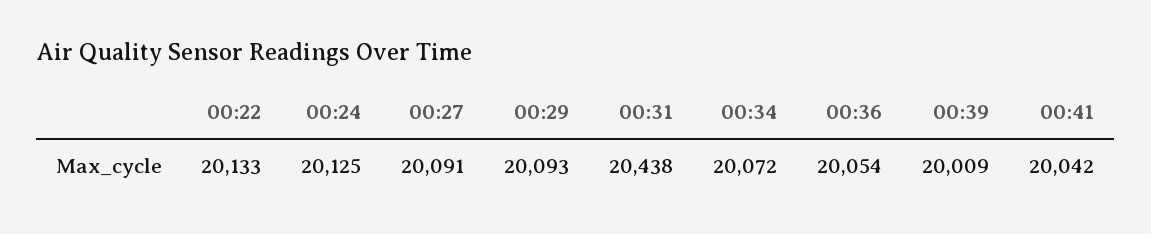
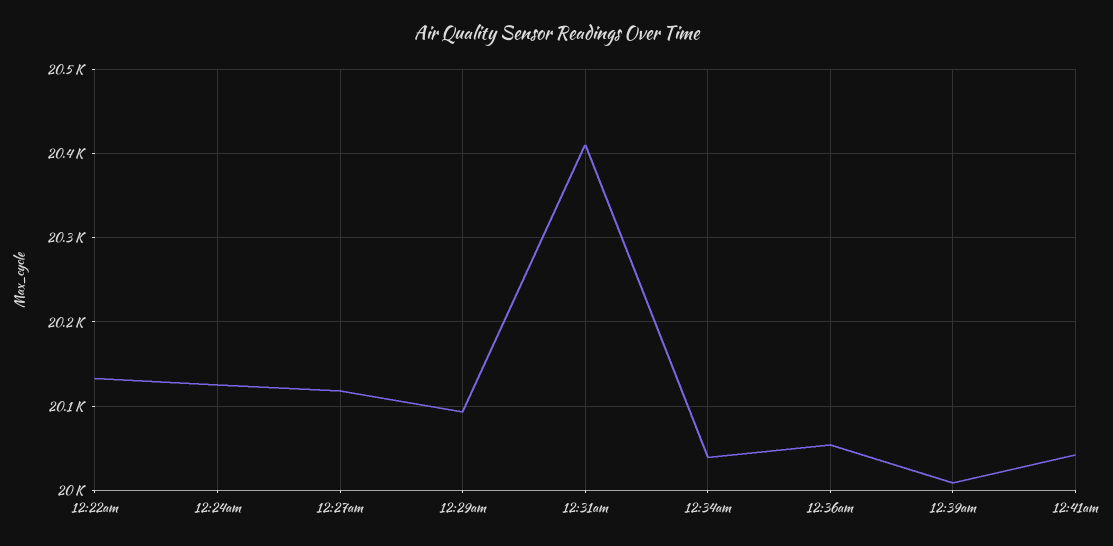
  {
    "00:22": 20133,
    "00:24": 20125,
-   "00:27": 20091,
+   "00:27": 20120,
    "00:29": 20093,
-   "00:31": 20438,
+   "00:31": 20410,
-   "00:34": 20072,
+   "00:34": 20040,
    "00:36": 20054,
    "00:39": 20009,
    "00:41": 20042
  }

